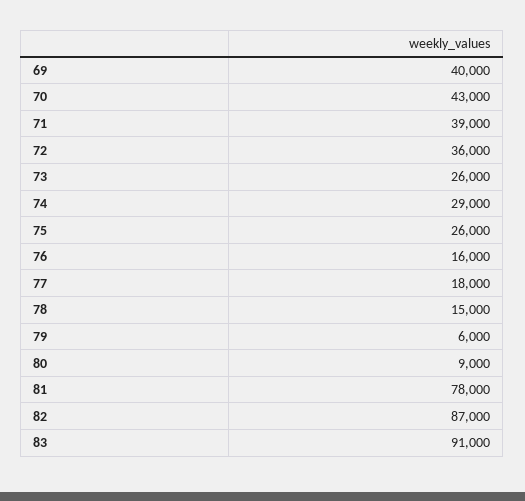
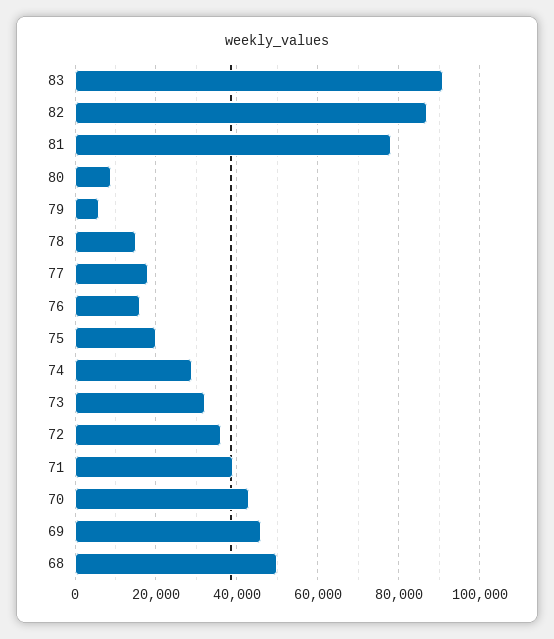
  {
-   "69": 40000,
+   "69": 46000,
    "70": 43000,
    "71": 39000,
    "72": 36000,
-   "73": 26000,
+   "73": 32000,
    "74": 29000,
-   "75": 26000,
+   "75": 20000,
    "76": 16000,
    "77": 18000,
    "78": 15000,
    "79": 6000,
    "80": 9000,
    "81": 78000,
    "82": 87000,
-   "83": 91000
+   "83": 91000,
+   "68": 50000
  }

